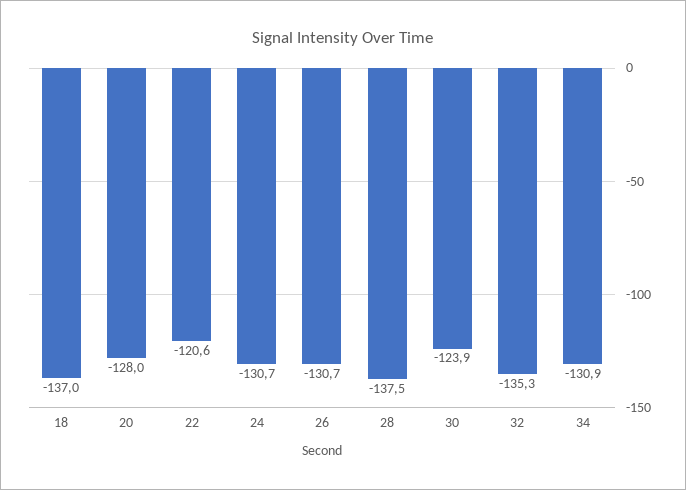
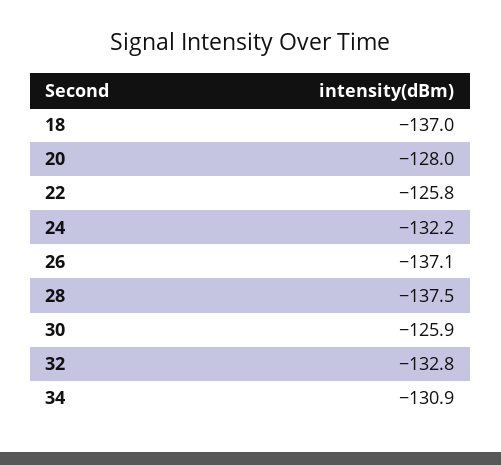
  {
    "18": -137,
    "20": -128,
-   "22": -120.6,
+   "22": -125.8,
-   "24": -130.7,
+   "24": -132.2,
-   "26": -130.7,
+   "26": -137.1,
    "28": -137.5,
-   "30": -123.9,
+   "30": -125.9,
-   "32": -135.3,
+   "32": -132.8,
    "34": -130.9
  }

